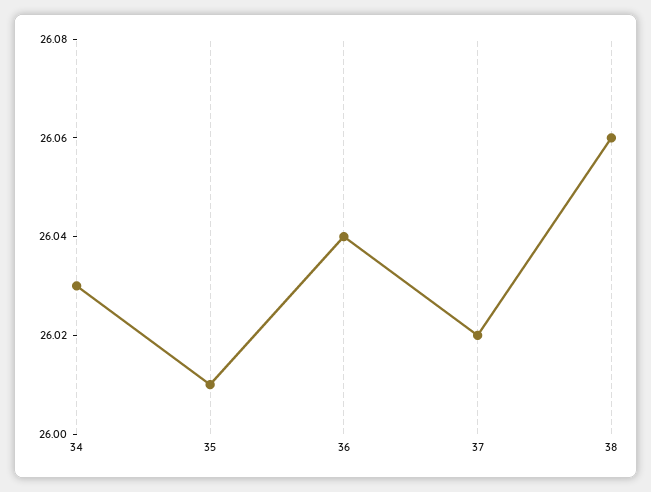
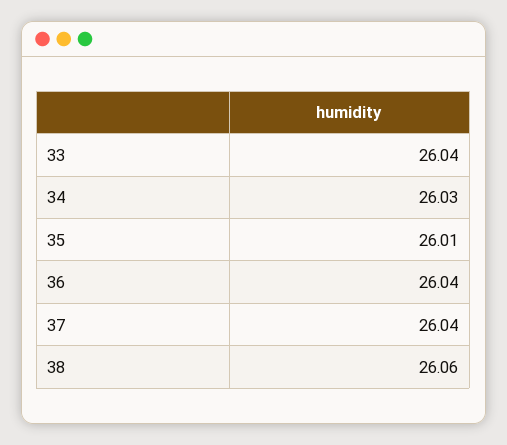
  {
    "34": 26.03,
    "35": 26.01,
    "36": 26.04,
-   "37": 26.02,
+   "37": 26.04,
-   "38": 26.06
+   "38": 26.06,
+   "33": 26.04
  }

